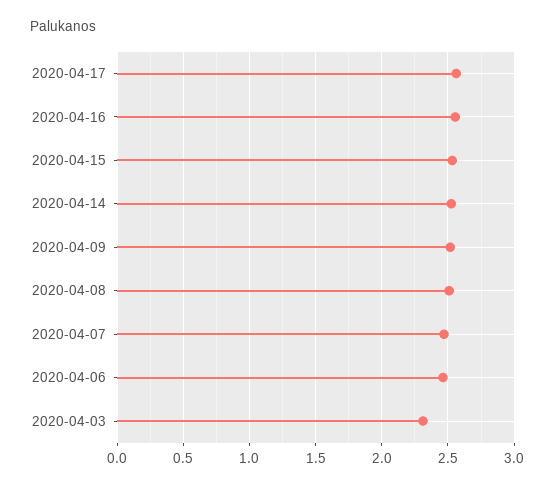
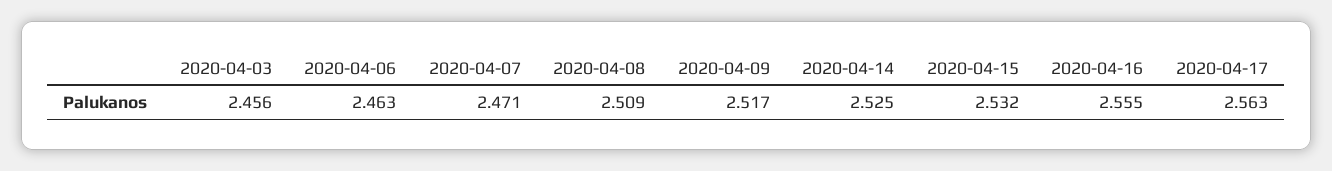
  {
    "2020-04-17": 2.563,
    "2020-04-16": 2.555,
    "2020-04-15": 2.532,
    "2020-04-14": 2.525,
    "2020-04-09": 2.517,
    "2020-04-08": 2.509,
    "2020-04-07": 2.471,
    "2020-04-06": 2.463,
-   "2020-04-03": 2.3
+   "2020-04-03": 2.456
  }

